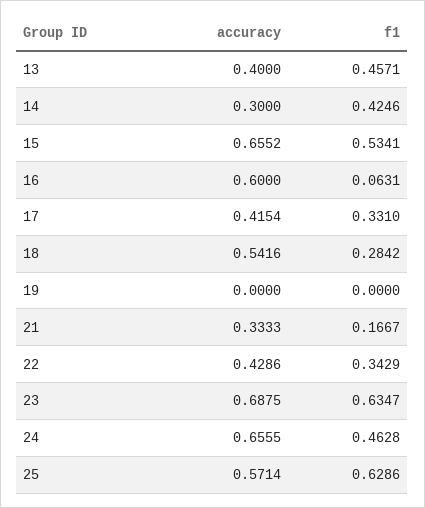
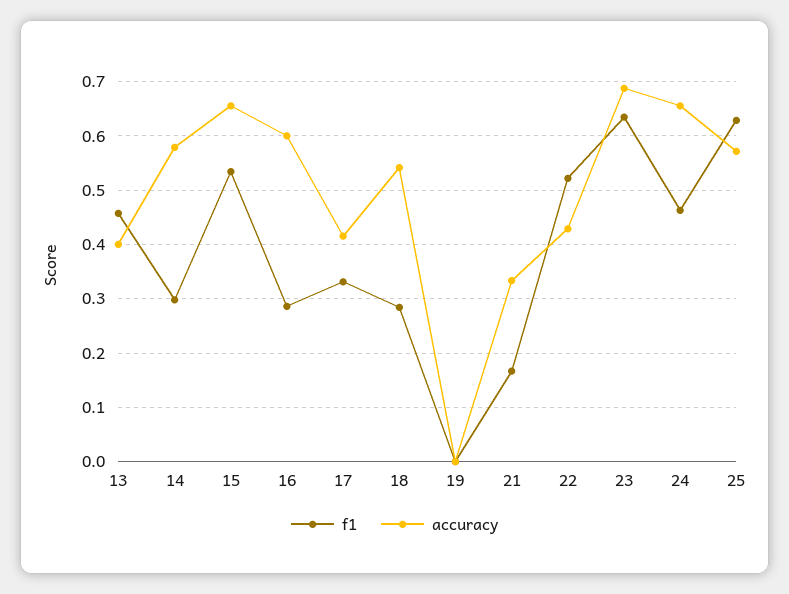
  {
    "accuracy": {
      "13": 0.4,
-     "14": 0.3,
+     "14": 0.58,
      "15": 0.6552,
      "16": 0.6,
      "17": 0.4154,
      "18": 0.5416,
      "19": 0,
      "21": 0.3333,
      "22": 0.4286,
      "23": 0.6875,
      "24": 0.6555,
      "25": 0.5714
    },
    "f1": {
      "13": 0.4571,
-     "14": 0.4246,
+     "14": 0.3,
      "15": 0.5341,
-     "16": 0.0631,
+     "16": 0.28,
      "17": 0.331,
      "18": 0.2842,
      "19": 0,
      "21": 0.1667,
-     "22": 0.3429,
+     "22": 0.52,
      "23": 0.6347,
      "24": 0.4628,
      "25": 0.6286
    }
  }

